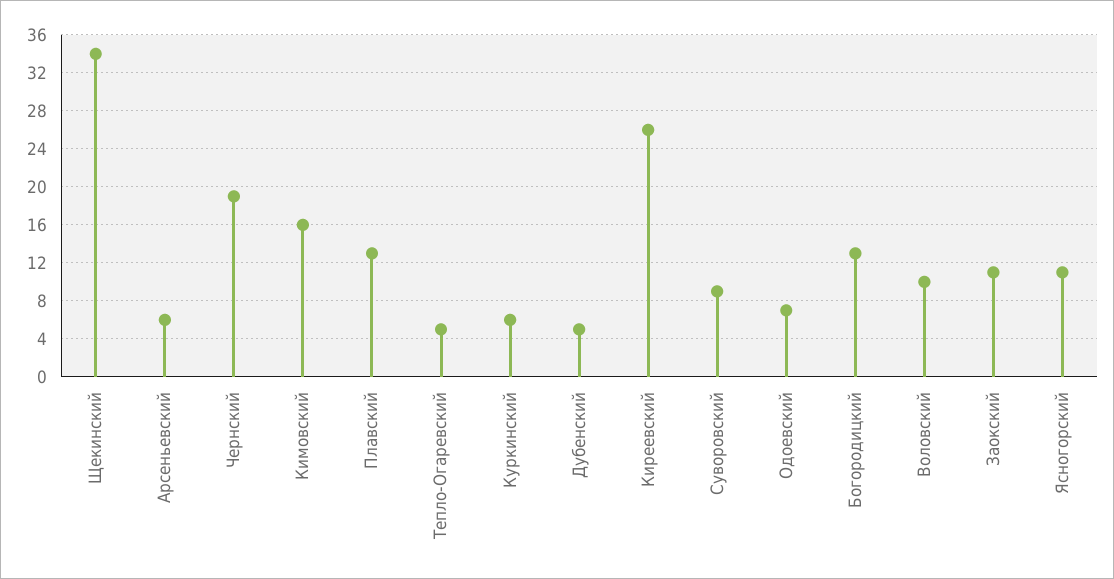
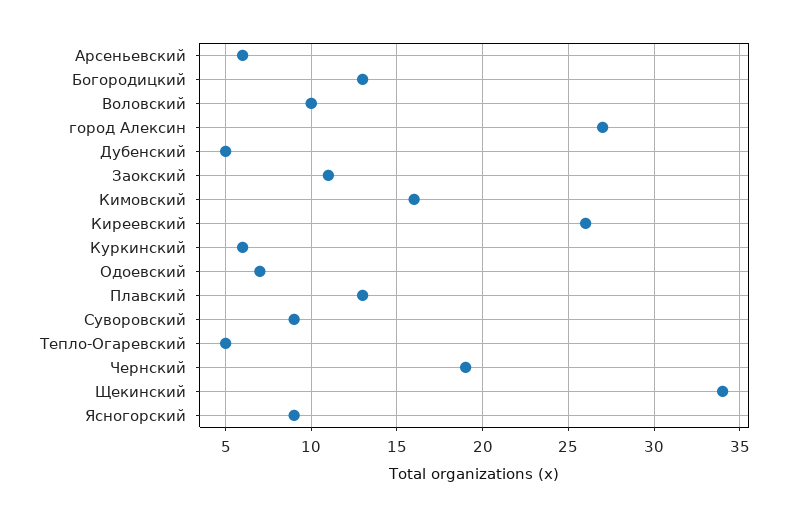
  {
    "Щекинский": 34,
    "Арсеньевский": 6,
    "Чернский": 19,
    "Кимовский": 16,
    "Плавский": 13,
    "Тепло-Огаревский": 5,
    "Куркинский": 6,
    "Дубенский": 5,
    "Киреевский": 26,
    "Суворовский": 9,
    "Одоевский": 7,
    "Богородицкий": 13,
    "Воловский": 10,
    "Заокский": 11,
-   "Ясногорский": 11
+   "Ясногорский": 9,
+   "город Алексин": 27
  }

